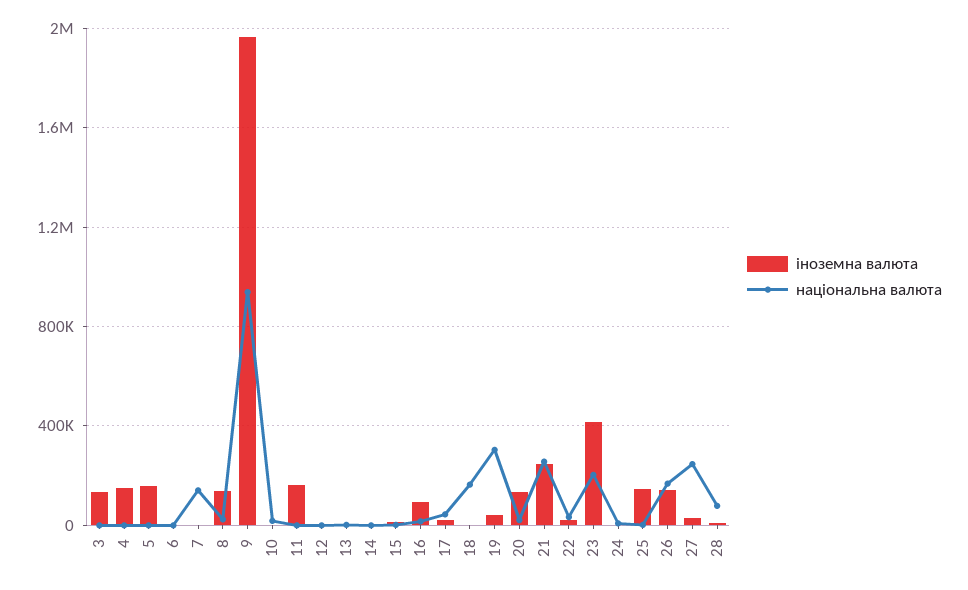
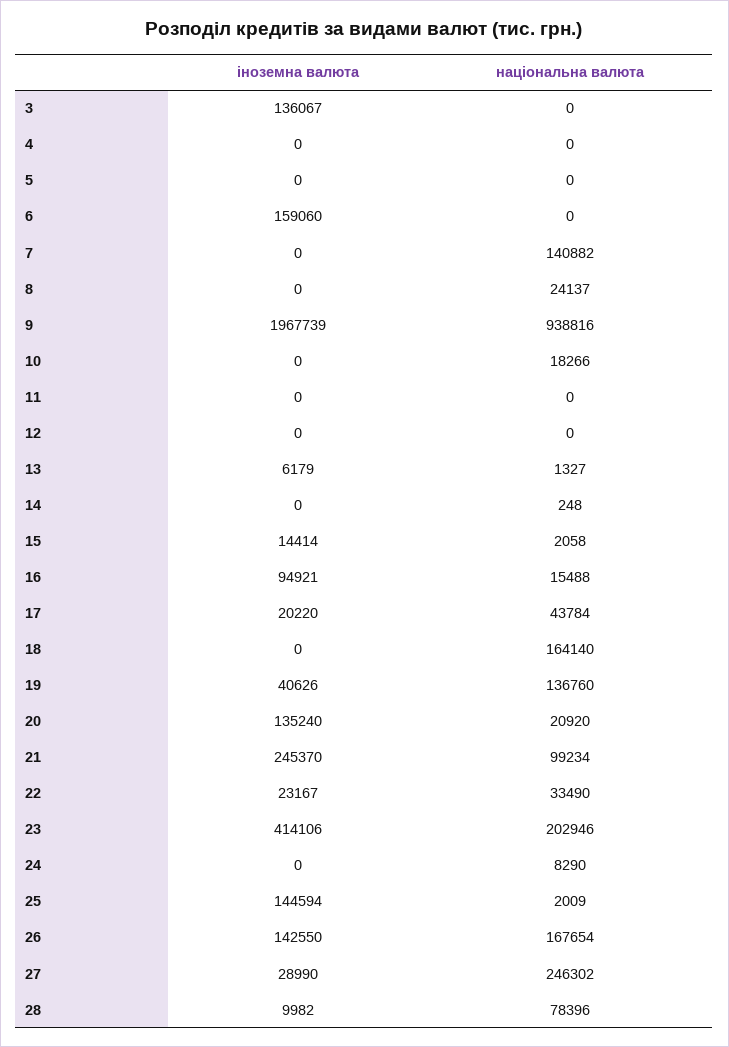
  {
    "іноземна валюта": {
      "3": 136067,
-     "4": 150000,
+     "4": 0,
-     "5": 150000,
+     "5": 0,
-     "6": 0,
+     "6": 159060,
      "7": 0,
-     "8": 150000,
+     "8": 0,
      "9": 1967739,
      "10": 0,
-     "11": 150000,
+     "11": 0,
      "12": 0,
      "13": 6179,
      "14": 0,
      "15": 14414,
      "16": 94921,
      "17": 20220,
      "18": 0,
      "19": 40626,
      "20": 135240,
      "21": 245370,
      "22": 23167,
      "23": 414106,
      "24": 0,
      "25": 144594,
      "26": 142550,
      "27": 28990,
      "28": 9982
    },
    "національна валюта": {
      "3": 0,
      "4": 0,
      "5": 0,
      "6": 0,
      "7": 140882,
      "8": 24137,
      "9": 938816,
      "10": 18266,
      "11": 0,
      "12": 0,
      "13": 1327,
      "14": 248,
      "15": 2058,
      "16": 15488,
      "17": 43784,
      "18": 164140,
-     "19": 300000,
+     "19": 136760,
      "20": 20920,
-     "21": 250000,
+     "21": 99234,
      "22": 33490,
      "23": 202946,
      "24": 8290,
      "25": 2009,
      "26": 167654,
      "27": 246302,
      "28": 78396
    }
  }

